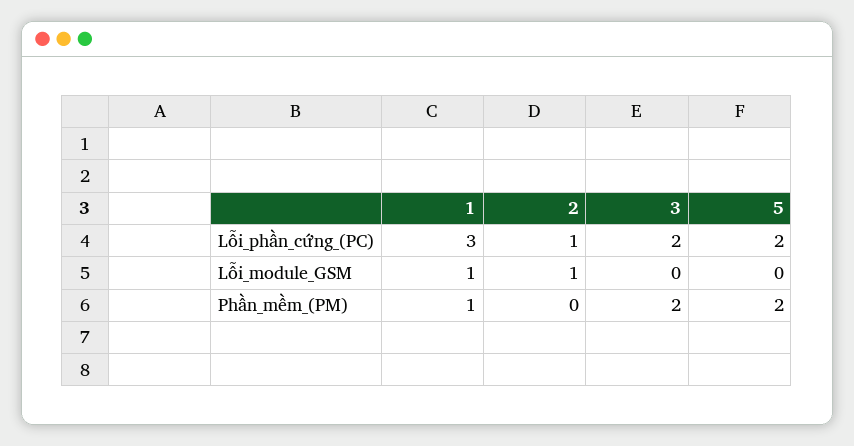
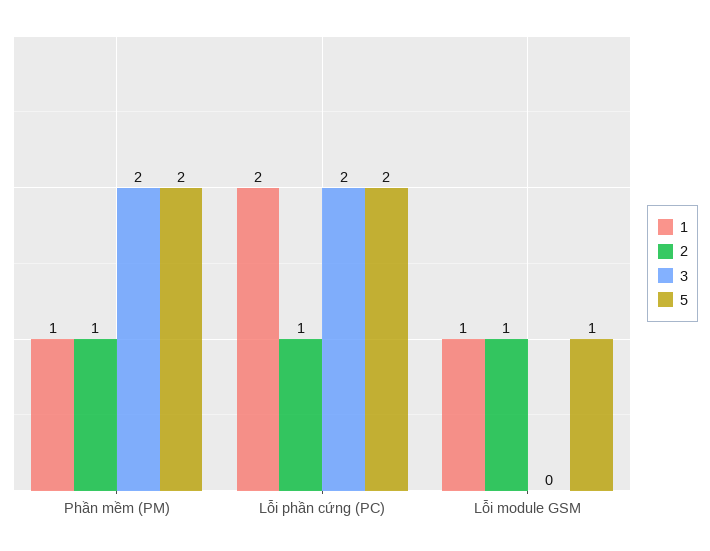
  {
    "1": {
-     "Lỗi_phần_cứng_(PC)": 3,
+     "Lỗi_phần_cứng_(PC)": 2,
      "Lỗi_module_GSM": 1,
      "Phần_mềm_(PM)": 1
    },
    "2": {
      "Lỗi_phần_cứng_(PC)": 1,
      "Lỗi_module_GSM": 1,
-     "Phần_mềm_(PM)": 0
+     "Phần_mềm_(PM)": 1
    },
    "3": {
      "Lỗi_phần_cứng_(PC)": 2,
      "Lỗi_module_GSM": 0,
      "Phần_mềm_(PM)": 2
    },
    "5": {
      "Lỗi_phần_cứng_(PC)": 2,
-     "Lỗi_module_GSM": 0,
+     "Lỗi_module_GSM": 1,
      "Phần_mềm_(PM)": 2
    }
  }

